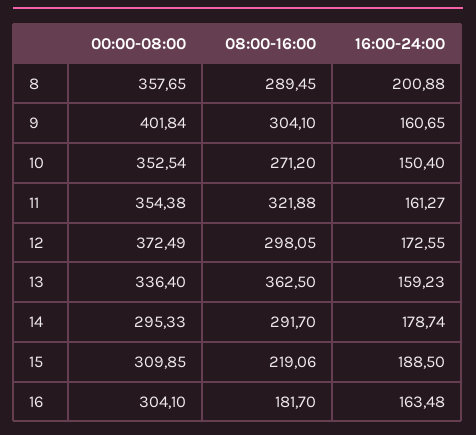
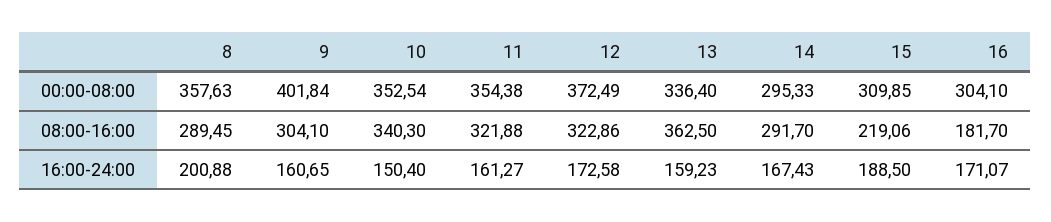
  {
    "00:00-08:00": {
-     "8": 357.65,
+     "8": 357.63,
      "9": 401.84,
      "10": 352.54,
      "11": 354.38,
      "12": 372.49,
      "13": 336.4,
      "14": 295.33,
      "15": 309.85,
      "16": 304.1
    },
    "08:00-16:00": {
      "8": 289.45,
      "9": 304.1,
-     "10": 271.2,
+     "10": 340.3,
      "11": 321.88,
-     "12": 298.05,
+     "12": 322.86,
      "13": 362.5,
      "14": 291.7,
      "15": 219.06,
      "16": 181.7
    },
    "16:00-24:00": {
      "8": 200.88,
      "9": 160.65,
      "10": 150.4,
      "11": 161.27,
-     "12": 172.55,
+     "12": 172.58,
      "13": 159.23,
-     "14": 178.74,
+     "14": 167.43,
      "15": 188.5,
-     "16": 163.48
+     "16": 171.07
    }
  }

